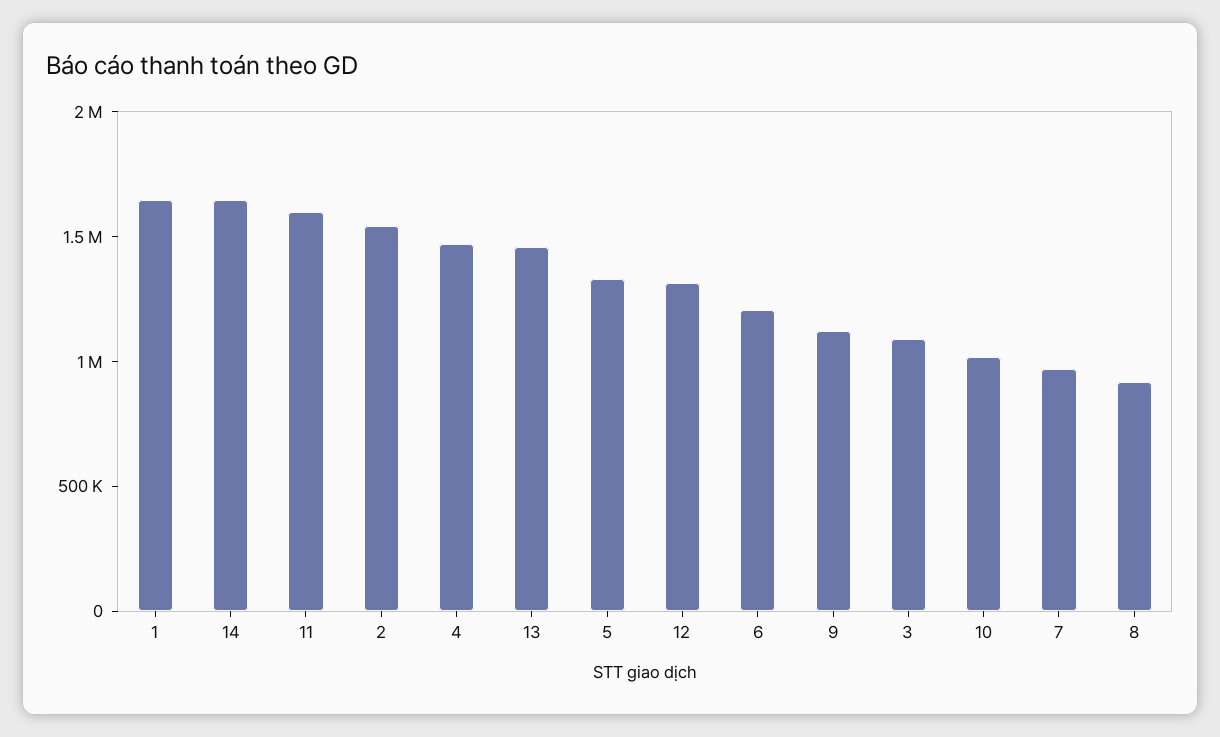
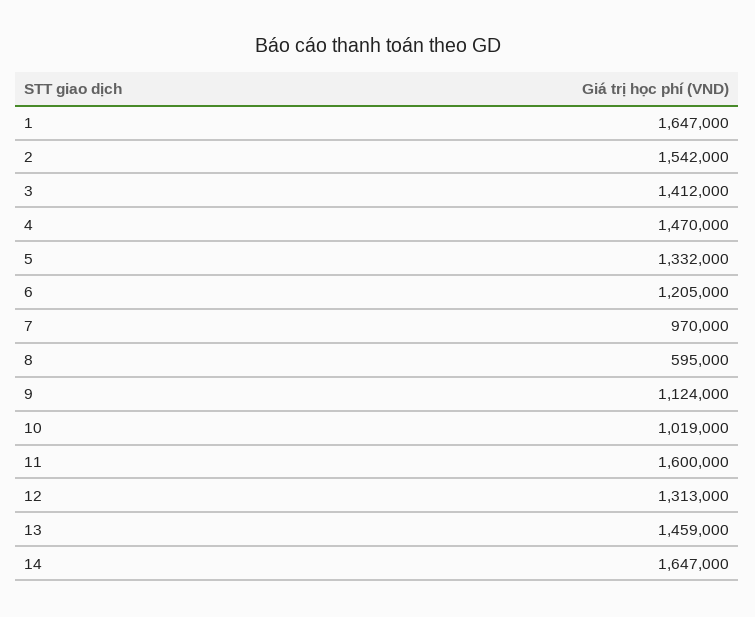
  {
    "1": 1647000,
    "14": 1647000,
    "11": 1600000,
    "2": 1542000,
    "4": 1470000,
    "13": 1459000,
    "5": 1332000,
    "12": 1313000,
    "6": 1205000,
    "9": 1124000,
-   "3": 1100000,
+   "3": 1412000,
    "10": 1019000,
    "7": 970000,
-   "8": 900000
+   "8": 595000
  }

